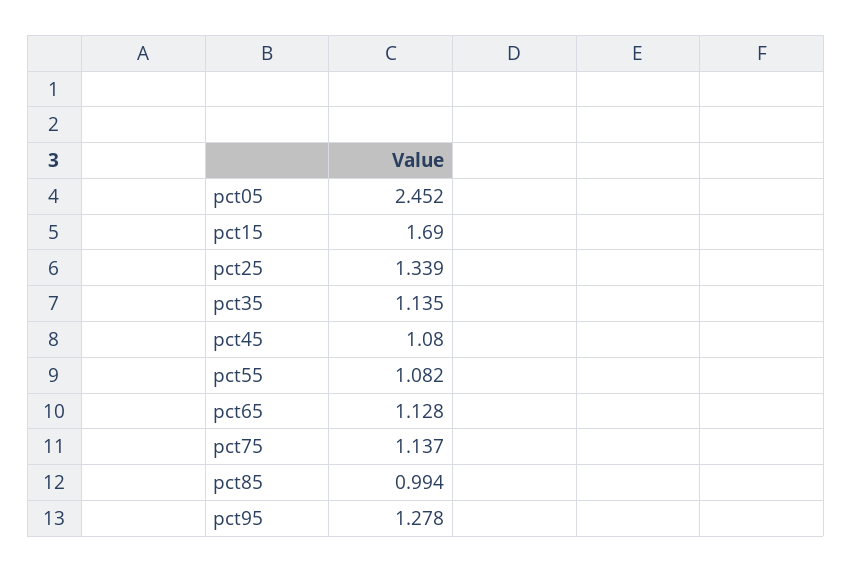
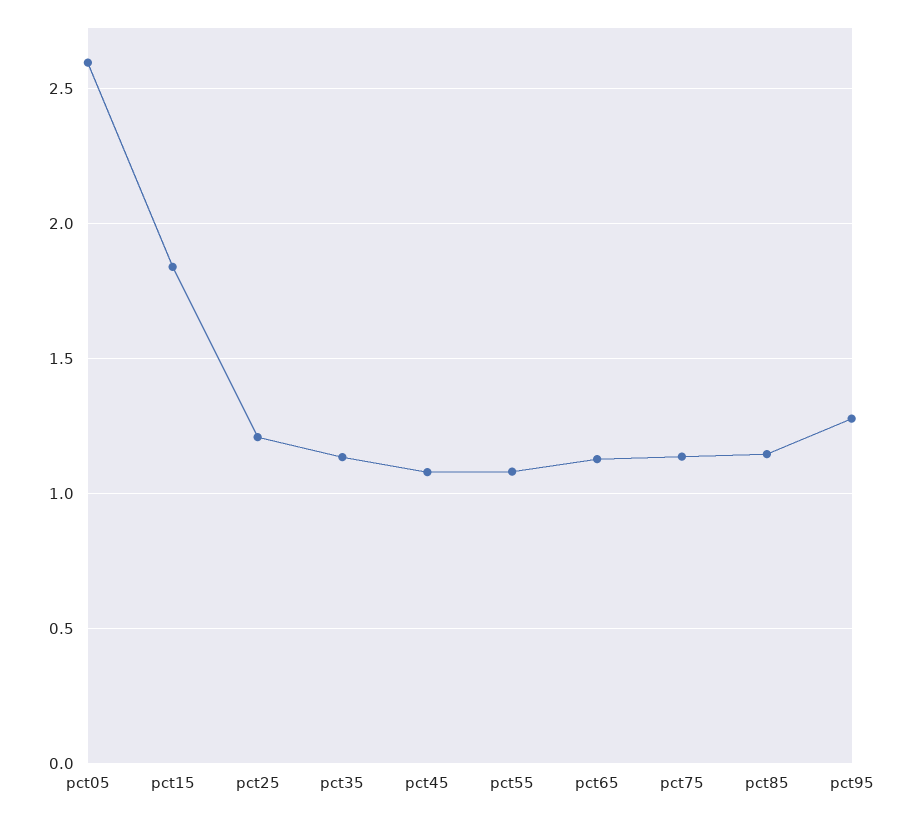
  {
-   "pct05": 2.452,
+   "pct05": 2.6,
-   "pct15": 1.69,
+   "pct15": 1.85,
-   "pct25": 1.339,
+   "pct25": 1.2,
    "pct35": 1.135,
    "pct45": 1.08,
    "pct55": 1.082,
    "pct65": 1.128,
    "pct75": 1.137,
-   "pct85": 0.994,
+   "pct85": 1.15,
    "pct95": 1.278
  }

